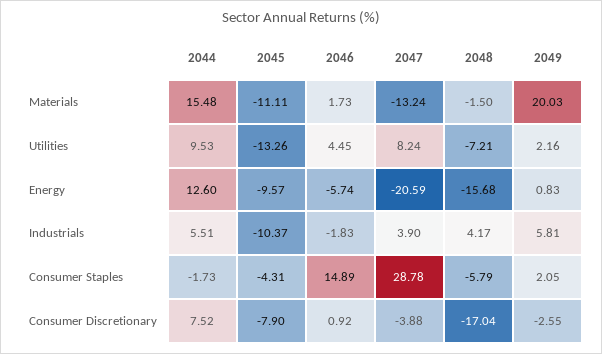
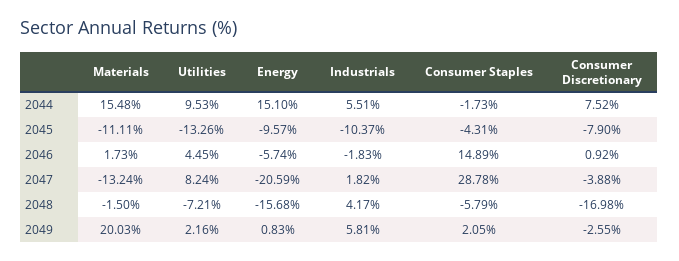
  {
    "2044": {
      "Materials": 15.48,
      "Utilities": 9.53,
-     "Energy": 12.6,
+     "Energy": 15.1,
      "Industrials": 5.51,
      "Consumer Staples": -1.73,
      "Consumer Discretionary": 7.52
    },
    "2045": {
      "Materials": -11.11,
      "Utilities": -13.26,
      "Energy": -9.57,
      "Industrials": -10.37,
      "Consumer Staples": -4.31,
      "Consumer Discretionary": -7.9
    },
    "2046": {
      "Materials": 1.73,
      "Utilities": 4.45,
      "Energy": -5.74,
      "Industrials": -1.83,
      "Consumer Staples": 14.89,
      "Consumer Discretionary": 0.92
    },
    "2047": {
      "Materials": -13.24,
      "Utilities": 8.24,
      "Energy": -20.59,
-     "Industrials": 3.9,
+     "Industrials": 1.82,
      "Consumer Staples": 28.78,
      "Consumer Discretionary": -3.88
    },
    "2048": {
      "Materials": -1.5,
      "Utilities": -7.21,
      "Energy": -15.68,
      "Industrials": 4.17,
      "Consumer Staples": -5.79,
-     "Consumer Discretionary": -17.04
+     "Consumer Discretionary": -16.98
    },
    "2049": {
      "Materials": 20.03,
      "Utilities": 2.16,
      "Energy": 0.83,
      "Industrials": 5.81,
      "Consumer Staples": 2.05,
      "Consumer Discretionary": -2.55
    }
  }

